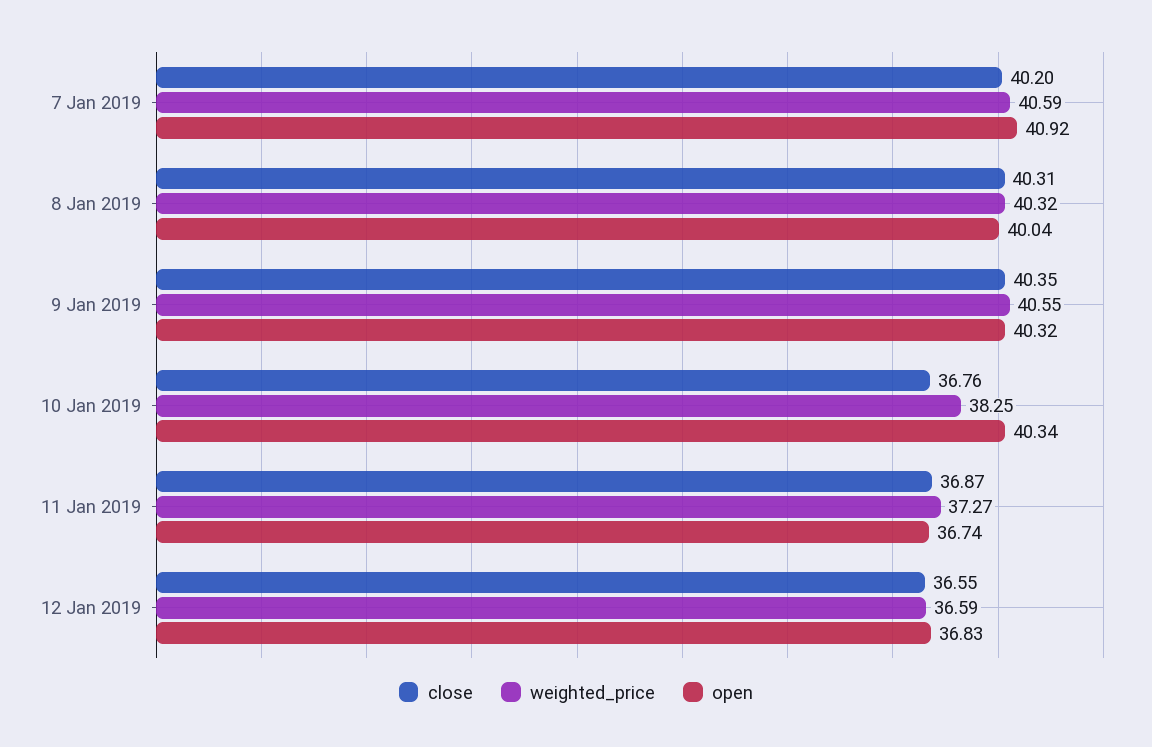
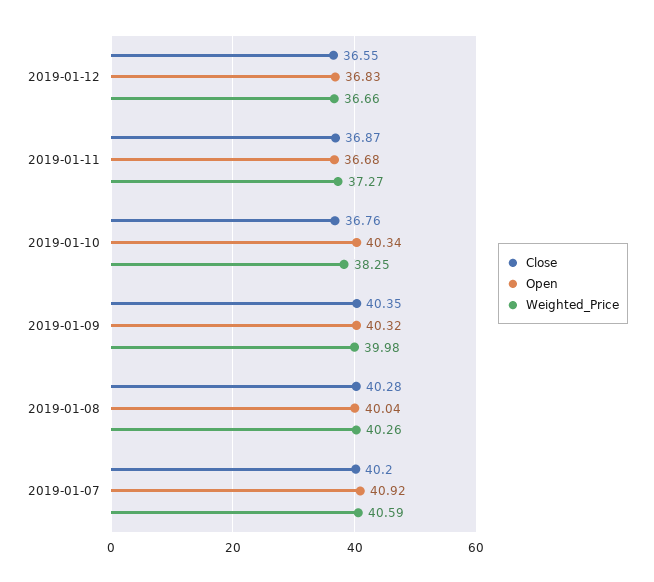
  {
    "close": {
      "7 Jan 2019": 40.2,
-     "8 Jan 2019": 40.31,
+     "8 Jan 2019": 40.28,
      "9 Jan 2019": 40.35,
      "10 Jan 2019": 36.76,
      "11 Jan 2019": 36.87,
      "12 Jan 2019": 36.55
    },
    "weighted_price": {
      "7 Jan 2019": 40.59,
-     "8 Jan 2019": 40.32,
+     "8 Jan 2019": 40.26,
-     "9 Jan 2019": 40.55,
+     "9 Jan 2019": 39.98,
      "10 Jan 2019": 38.25,
      "11 Jan 2019": 37.27,
-     "12 Jan 2019": 36.59
+     "12 Jan 2019": 36.66
    },
    "open": {
      "7 Jan 2019": 40.92,
      "8 Jan 2019": 40.04,
      "9 Jan 2019": 40.32,
      "10 Jan 2019": 40.34,
-     "11 Jan 2019": 36.74,
+     "11 Jan 2019": 36.68,
      "12 Jan 2019": 36.83
    }
  }

